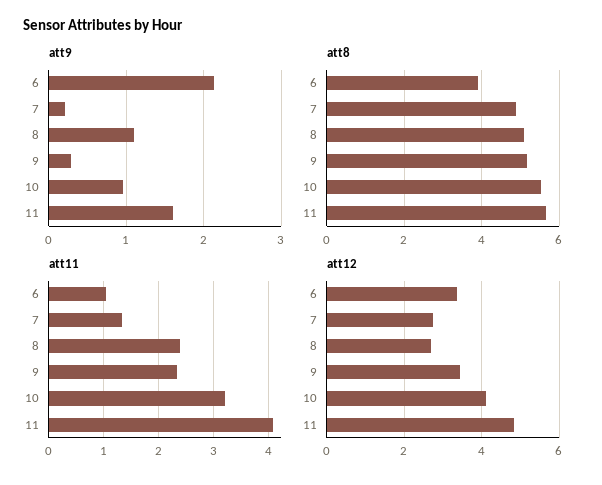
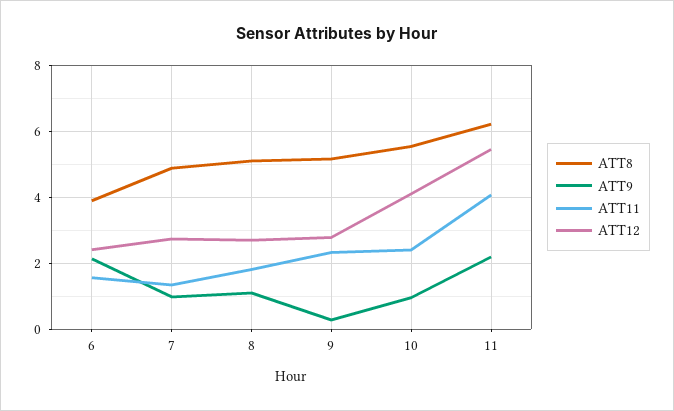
  {
    "att9": {
      "6": 2.1,
-     "7": 0.2,
+     "7": 1,
      "8": 1.1,
      "9": 0.3,
      "10": 1,
-     "11": 1.6
+     "11": 2.2
    },
    "att8": {
      "6": 3.8,
      "7": 4.8,
      "8": 5,
      "9": 5.2,
      "10": 5.6,
-     "11": 5.6
+     "11": 6.2
    },
    "att11": {
-     "6": 1,
+     "6": 1.6,
      "7": 1.4,
-     "8": 2.4,
+     "8": 1.8,
      "9": 2.4,
-     "10": 3.2,
+     "10": 2.4,
      "11": 4
    },
    "att12": {
-     "6": 3.4,
+     "6": 2.4,
      "7": 2.8,
      "8": 2.8,
-     "9": 3.4,
+     "9": 2.8,
      "10": 4.2,
-     "11": 4.8
+     "11": 5.4
    }
  }

